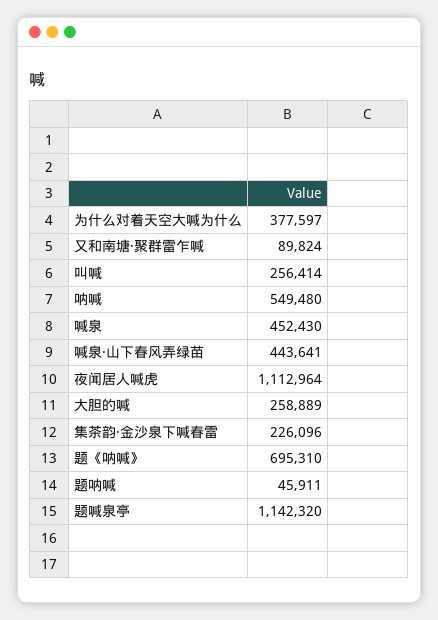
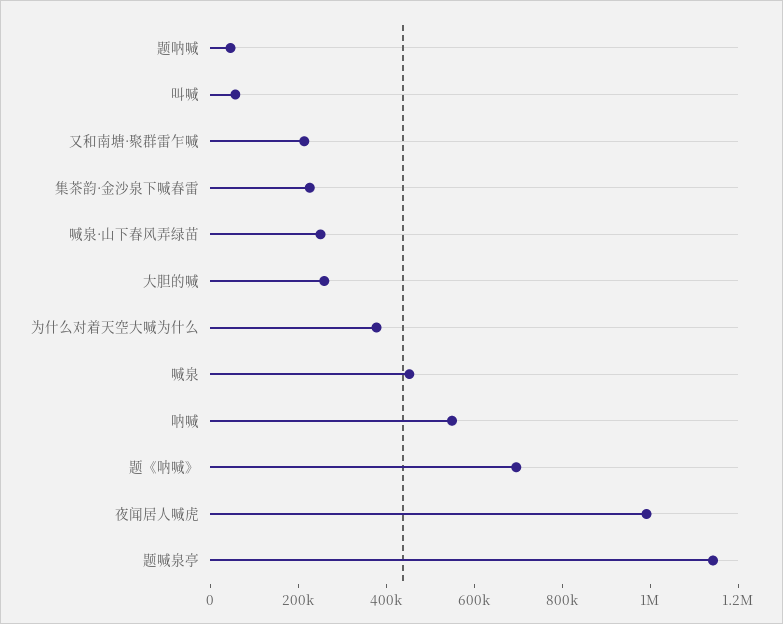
  {
    "为什么对着天空大喊为什么": 377597,
-   "又和南塘·聚群雷乍喊": 89824,
+   "又和南塘·聚群雷乍喊": 200000,
-   "叫喊": 256414,
+   "叫喊": 50000,
    "呐喊": 549480,
    "喊泉": 452430,
-   "喊泉·山下春风弄绿苗": 443641,
+   "喊泉·山下春风弄绿苗": 250000,
-   "夜闻居人喊虎": 1112964,
+   "夜闻居人喊虎": 1000000,
    "大胆的喊": 258889,
    "集茶韵·金沙泉下喊春雷": 226096,
    "题《呐喊》": 695310,
    "题呐喊": 45911,
    "题喊泉亭": 1142320
  }

